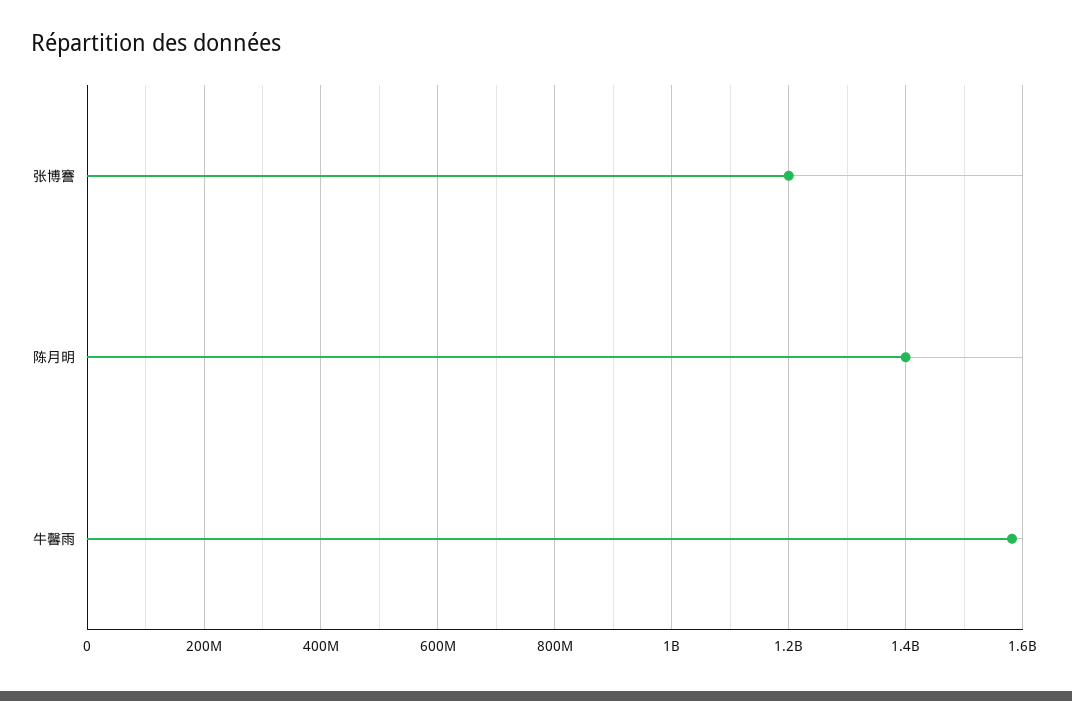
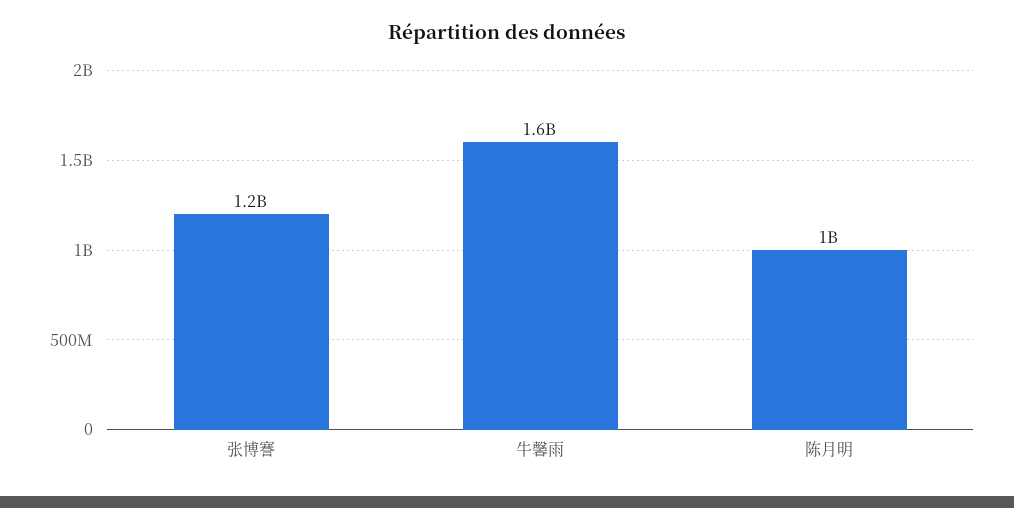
  {
    "张博謇": 1200000000,
-   "陈月明": 1400000000,
+   "陈月明": 1000000000,
    "牛馨雨": 1600000000
  }

